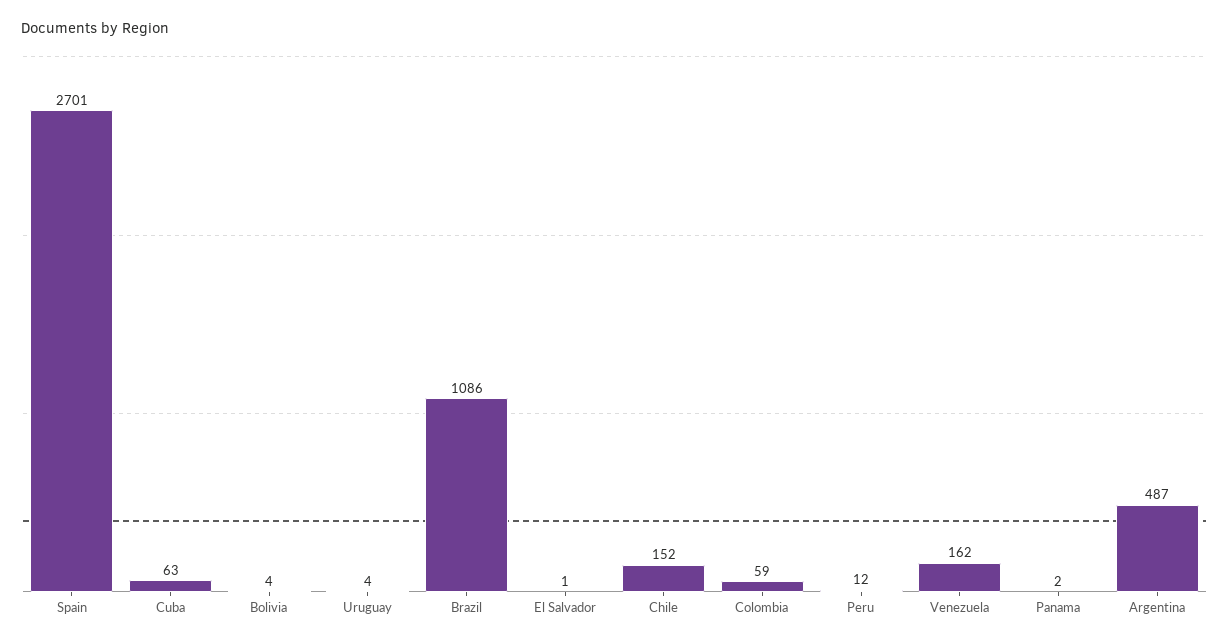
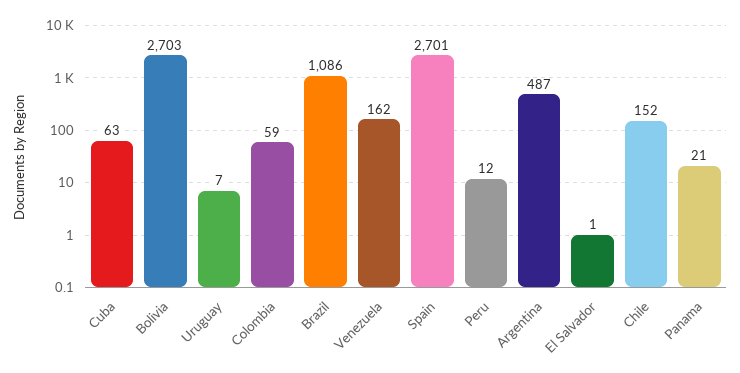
  {
    "Spain": 2701,
    "Cuba": 63,
-   "Bolivia": 4,
+   "Bolivia": 2703,
-   "Uruguay": 4,
+   "Uruguay": 7,
    "Brazil": 1086,
    "El Salvador": 1,
    "Chile": 152,
    "Colombia": 59,
    "Peru": 12,
    "Venezuela": 162,
-   "Panama": 2,
+   "Panama": 21,
    "Argentina": 487
  }

